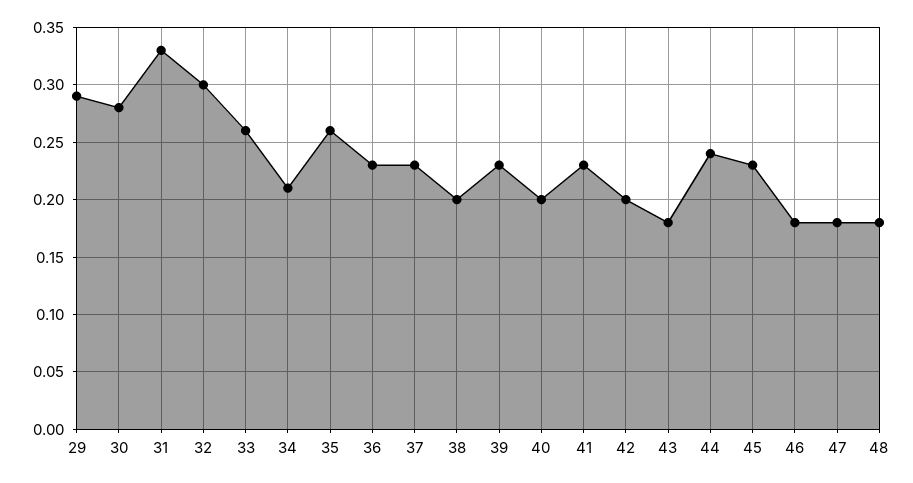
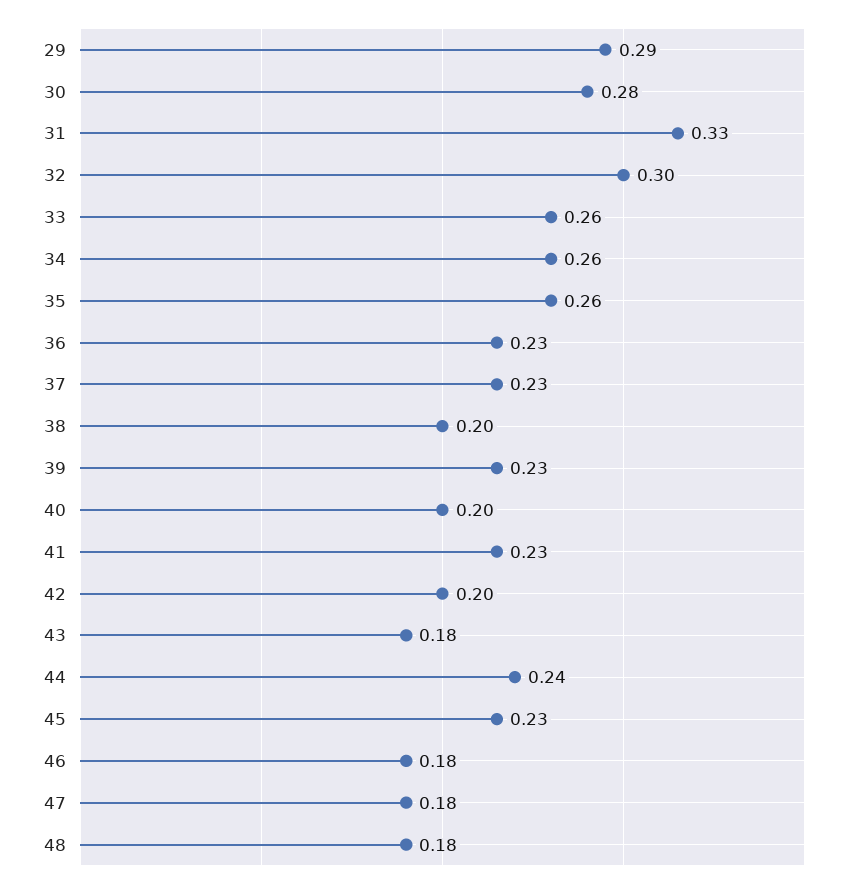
  {
    "29": 0.29,
    "30": 0.28,
    "31": 0.33,
    "32": 0.3,
    "33": 0.26,
-   "34": 0.21,
+   "34": 0.26,
    "35": 0.26,
    "36": 0.23,
    "37": 0.23,
    "38": 0.2,
    "39": 0.23,
    "40": 0.2,
    "41": 0.23,
    "42": 0.2,
    "43": 0.18,
    "44": 0.24,
    "45": 0.23,
    "46": 0.18,
    "47": 0.18,
    "48": 0.18
  }

